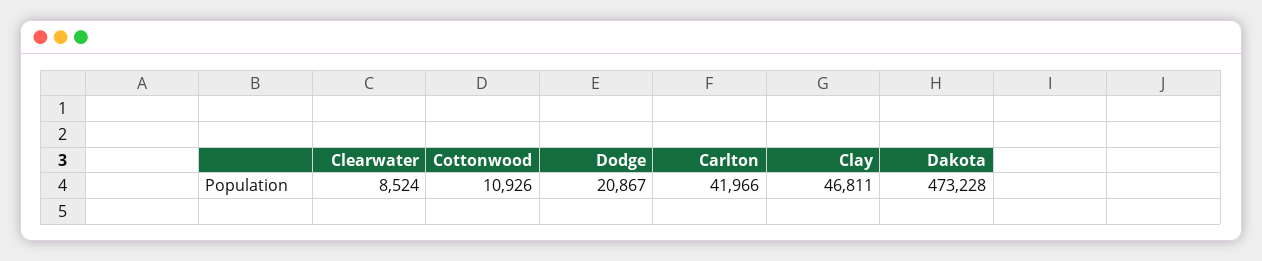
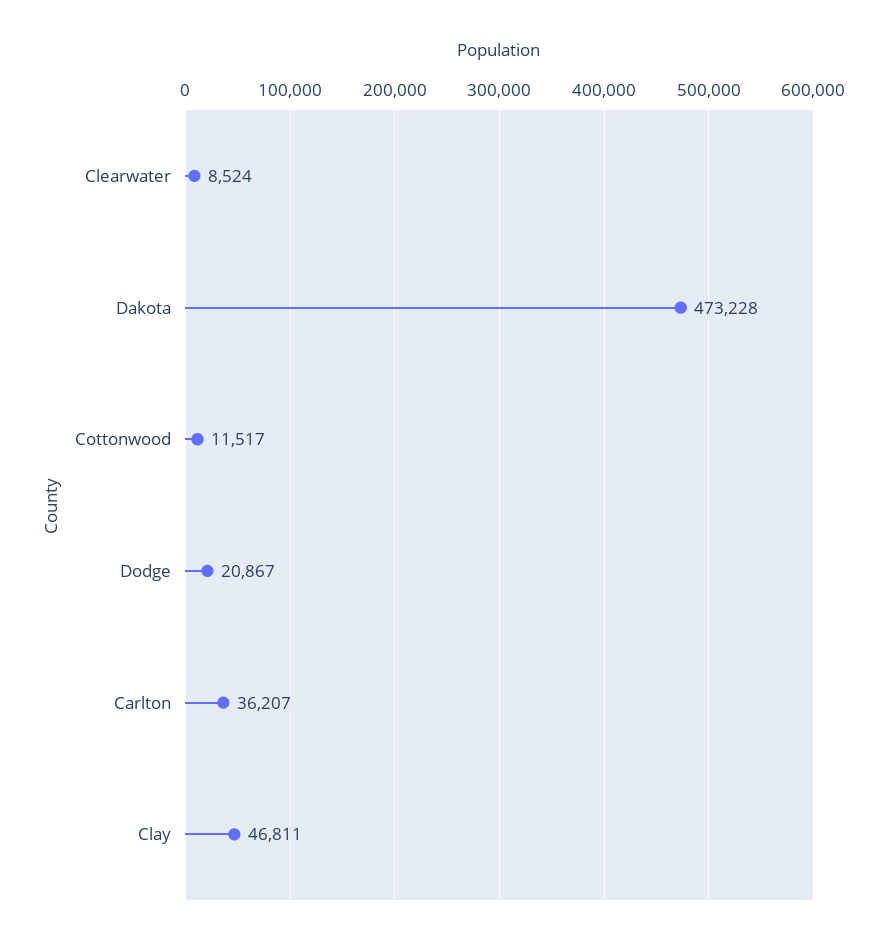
  {
    "Clearwater": 8524,
-   "Cottonwood": 10926,
+   "Cottonwood": 11517,
    "Dodge": 20867,
-   "Carlton": 41966,
+   "Carlton": 36207,
    "Clay": 46811,
    "Dakota": 473228
  }

